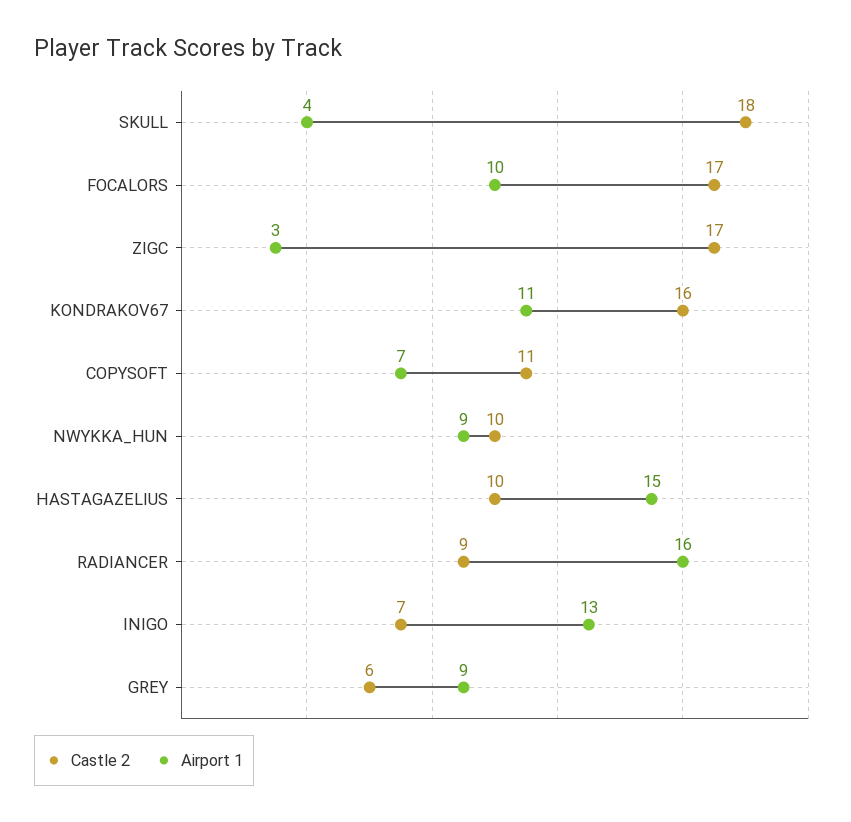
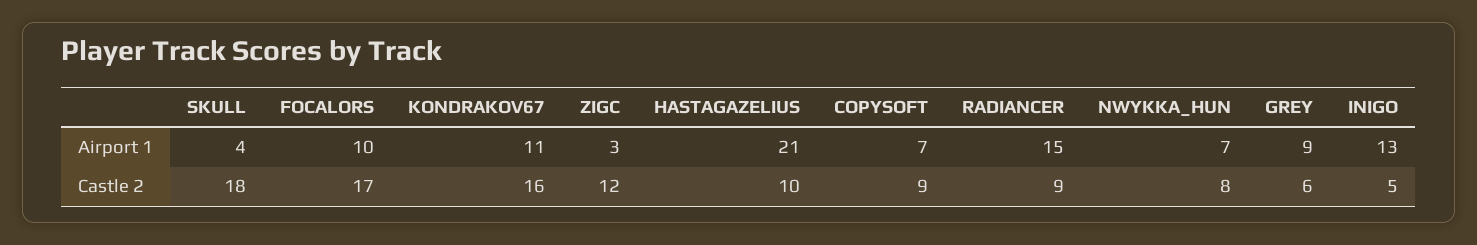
  {
    "Castle 2": {
      "SKULL": 18,
      "FOCALORS": 17,
-     "ZIGC": 17,
+     "ZIGC": 12,
      "KONDRAKOV67": 16,
-     "COPYSOFT": 11,
+     "COPYSOFT": 9,
-     "NWYKKA_HUN": 10,
+     "NWYKKA_HUN": 8,
      "HASTAGAZELIUS": 10,
      "RADIANCER": 9,
-     "INIGO": 7,
+     "INIGO": 5,
      "GREY": 6
    },
    "Airport 1": {
      "SKULL": 4,
      "FOCALORS": 10,
      "ZIGC": 3,
      "KONDRAKOV67": 11,
      "COPYSOFT": 7,
-     "NWYKKA_HUN": 9,
+     "NWYKKA_HUN": 7,
-     "HASTAGAZELIUS": 15,
+     "HASTAGAZELIUS": 21,
-     "RADIANCER": 16,
+     "RADIANCER": 15,
      "INIGO": 13,
      "GREY": 9
    }
  }

